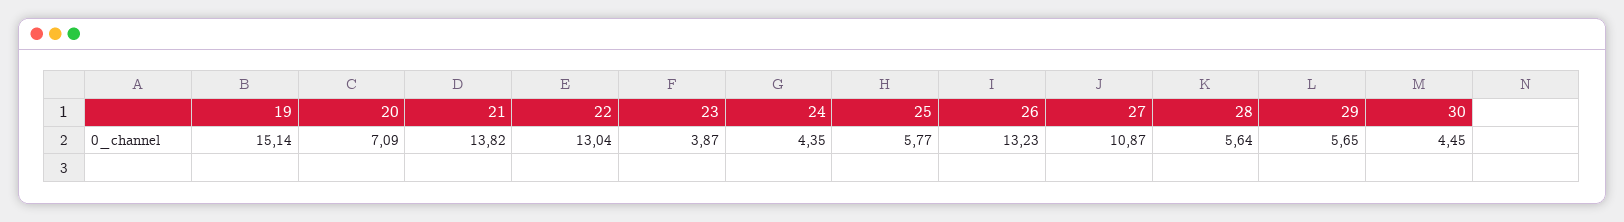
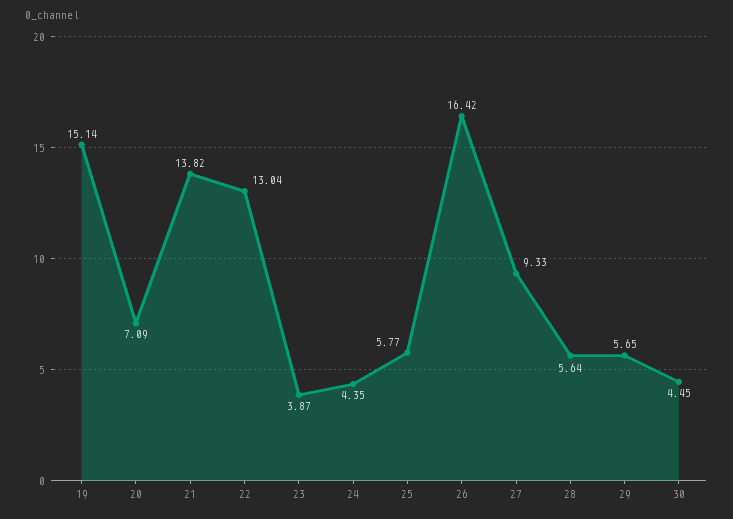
  {
    "19": 15.14,
    "20": 7.09,
    "21": 13.82,
    "22": 13.04,
    "23": 3.87,
    "24": 4.35,
    "25": 5.77,
-   "26": 13.23,
+   "26": 16.42,
-   "27": 10.87,
+   "27": 9.33,
    "28": 5.64,
    "29": 5.65,
    "30": 4.45
  }

